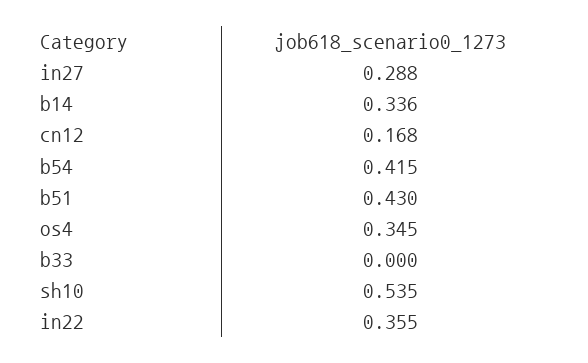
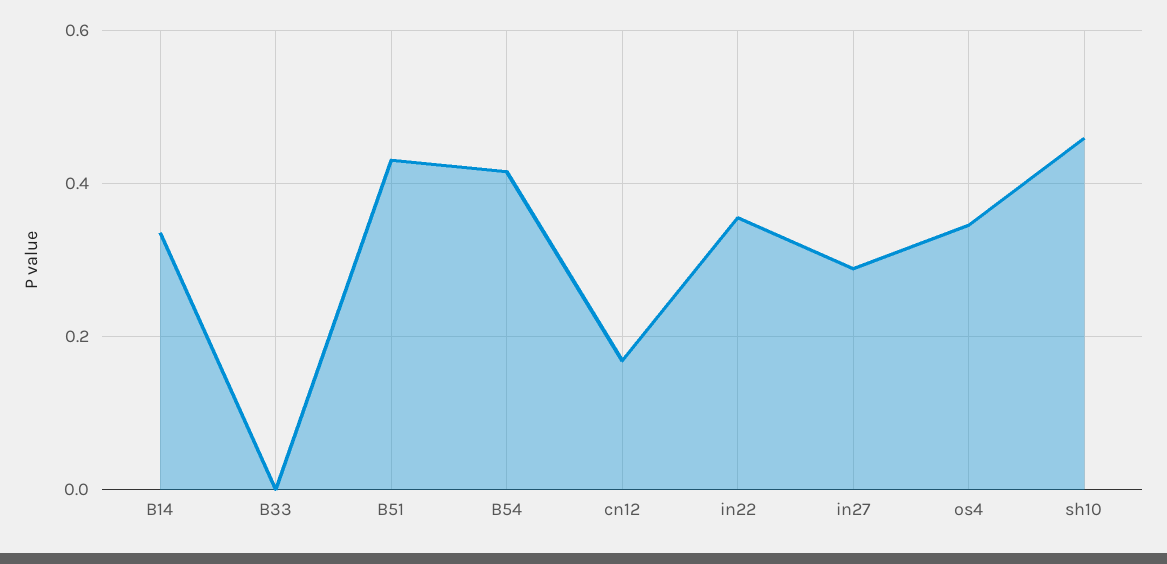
  {
    "in27": 0.288,
    "b14": 0.336,
    "cn12": 0.168,
    "b54": 0.415,
    "b51": 0.43,
    "os4": 0.345,
    "b33": 0,
-   "sh10": 0.535,
+   "sh10": 0.46,
    "in22": 0.355
  }

